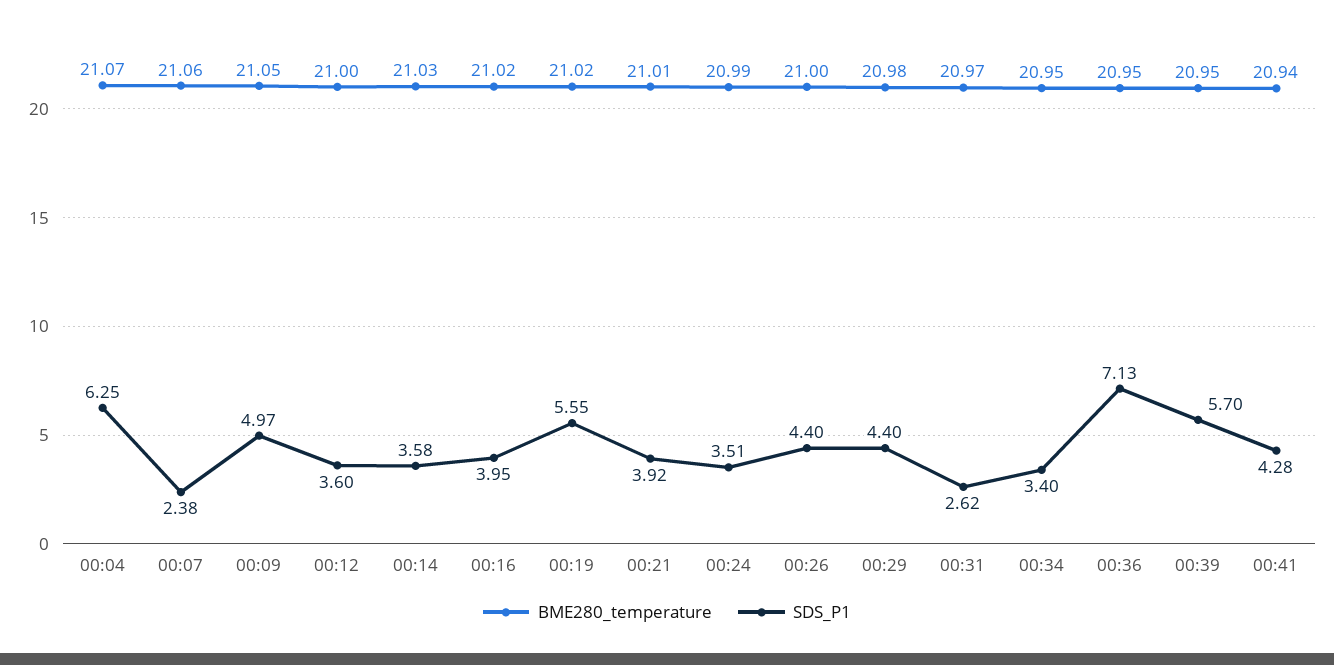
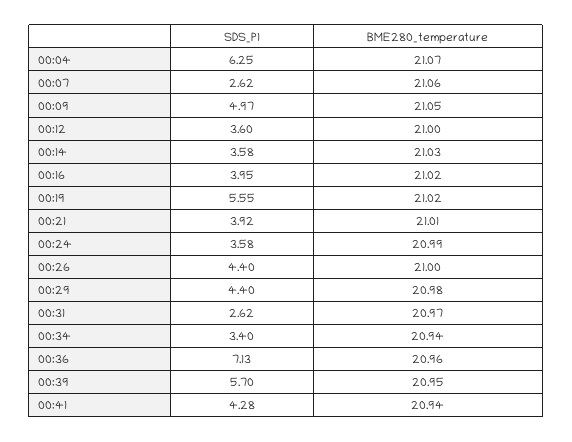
  {
    "BME280_temperature": {
      "00:04": 21.07,
      "00:07": 21.06,
      "00:09": 21.05,
      "00:12": 21,
      "00:14": 21.03,
      "00:16": 21.02,
      "00:19": 21.02,
      "00:21": 21.01,
      "00:24": 20.99,
      "00:26": 21,
      "00:29": 20.98,
      "00:31": 20.97,
-     "00:34": 20.95,
+     "00:34": 20.94,
-     "00:36": 20.95,
+     "00:36": 20.96,
      "00:39": 20.95,
      "00:41": 20.94
    },
    "SDS_P1": {
      "00:04": 6.25,
-     "00:07": 2.38,
+     "00:07": 2.62,
      "00:09": 4.97,
      "00:12": 3.6,
      "00:14": 3.58,
      "00:16": 3.95,
      "00:19": 5.55,
      "00:21": 3.92,
-     "00:24": 3.51,
+     "00:24": 3.58,
      "00:26": 4.4,
      "00:29": 4.4,
      "00:31": 2.62,
      "00:34": 3.4,
      "00:36": 7.13,
      "00:39": 5.7,
      "00:41": 4.28
    }
  }

